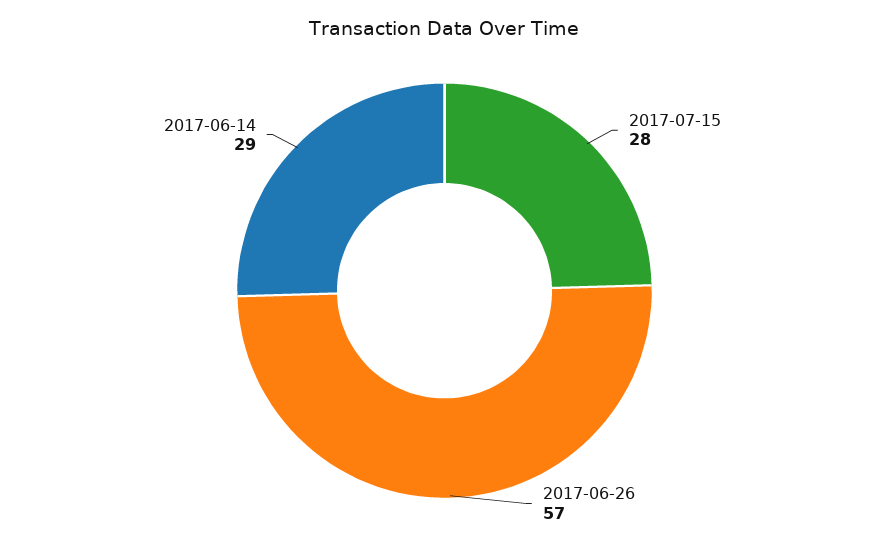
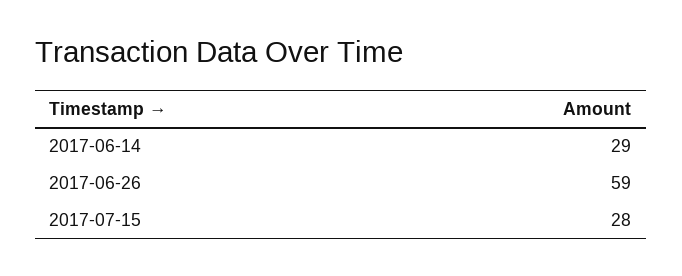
  {
    "2017-07-15": 28,
-   "2017-06-26": 57,
+   "2017-06-26": 59,
    "2017-06-14": 29
  }

